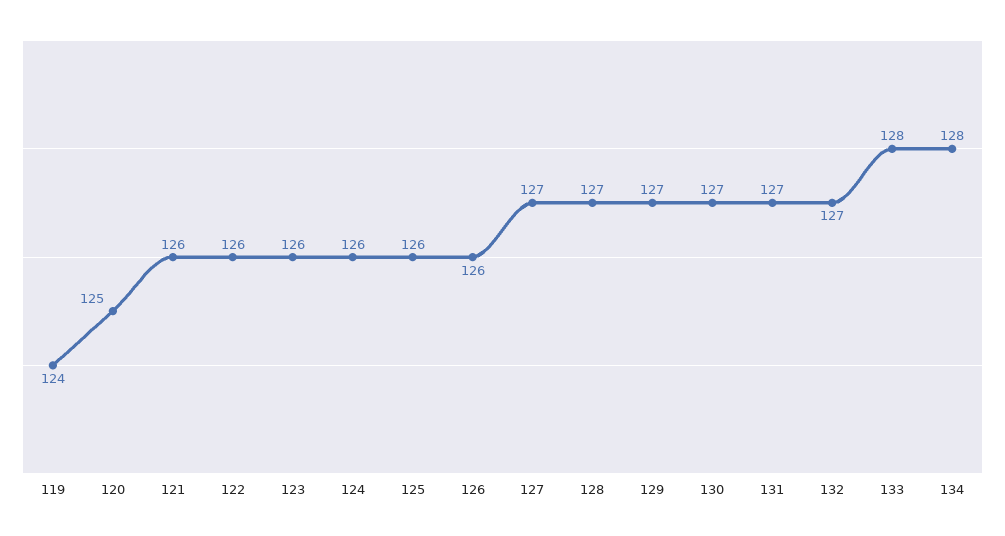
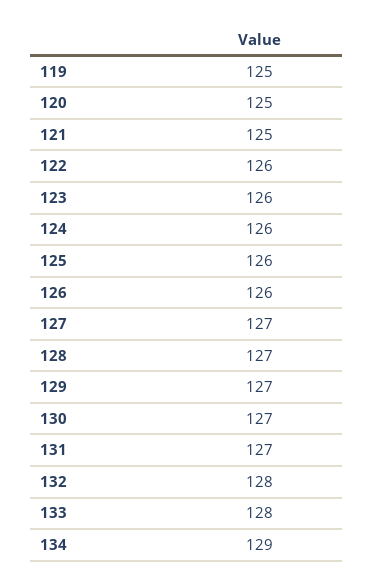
  {
-   "119": 124,
+   "119": 125,
    "120": 125,
-   "121": 126,
+   "121": 125,
    "122": 126,
    "123": 126,
    "124": 126,
    "125": 126,
    "126": 126,
    "127": 127,
    "128": 127,
    "129": 127,
    "130": 127,
    "131": 127,
-   "132": 127,
+   "132": 128,
    "133": 128,
-   "134": 128
+   "134": 129
  }

